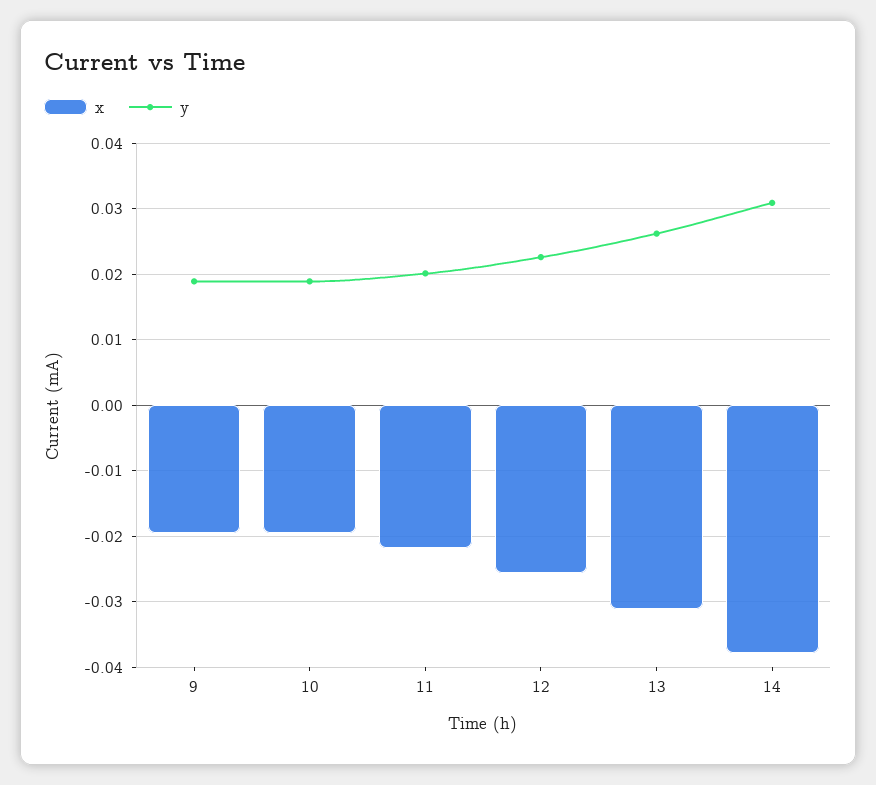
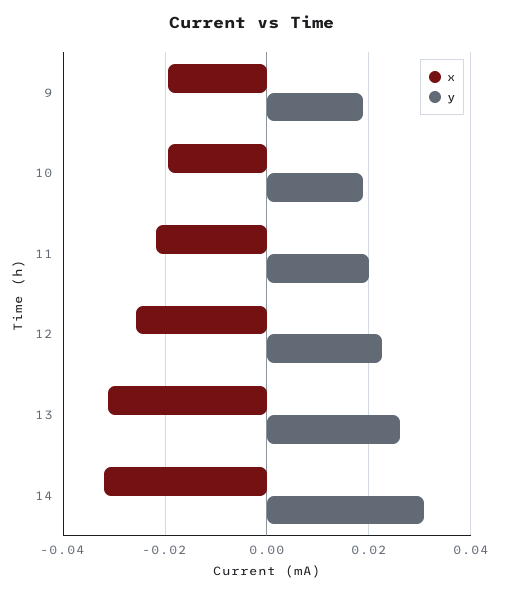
  {
    "x": {
      "9": -0.02,
      "10": -0.02,
      "11": -0.022,
      "12": -0.026,
      "13": -0.031,
-     "14": -0.038
+     "14": -0.032
    },
    "y": {
      "9": 0.019,
      "10": 0.019,
      "11": 0.02,
      "12": 0.023,
      "13": 0.026,
      "14": 0.031
    }
  }

